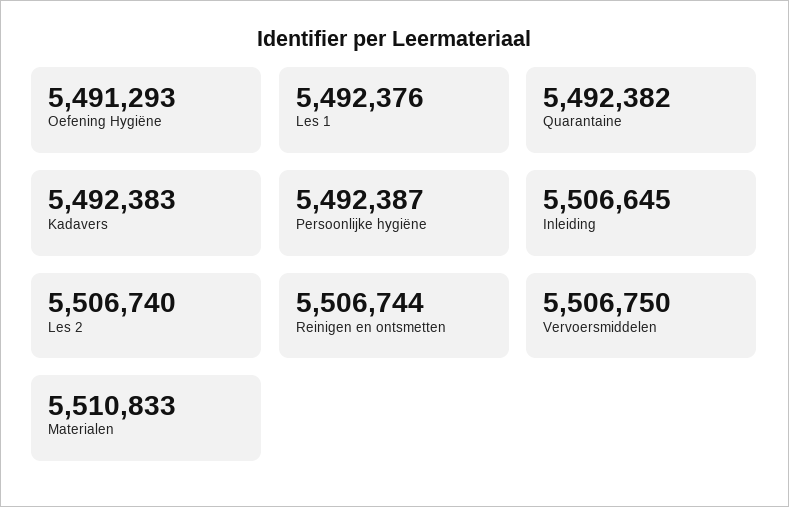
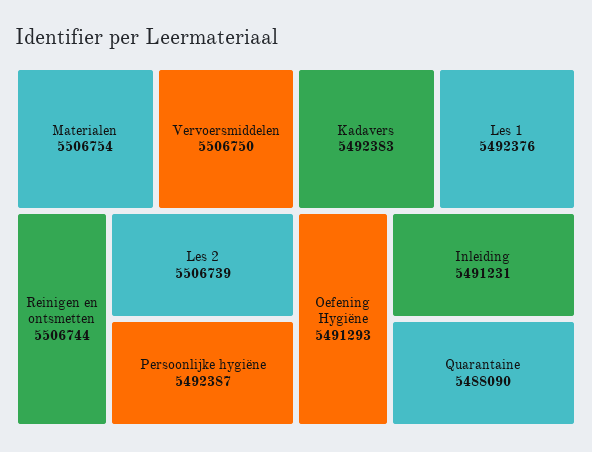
  {
    "Oefening Hygiëne": 5491293,
    "Les 1": 5492376,
-   "Quarantaine": 5492382,
+   "Quarantaine": 5488090,
    "Kadavers": 5492383,
    "Persoonlijke hygiëne": 5492387,
-   "Inleiding": 5506645,
+   "Inleiding": 5491231,
-   "Les 2": 5506740,
+   "Les 2": 5506739,
    "Reinigen en ontsmetten": 5506744,
    "Vervoersmiddelen": 5506750,
-   "Materialen": 5510833
+   "Materialen": 5506754
  }

